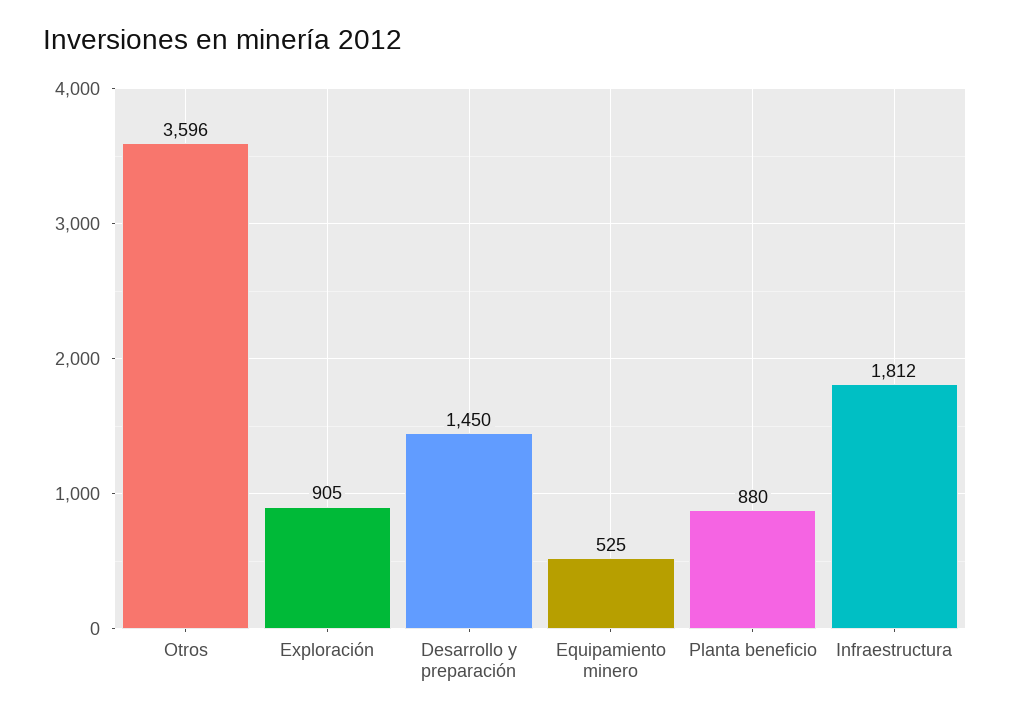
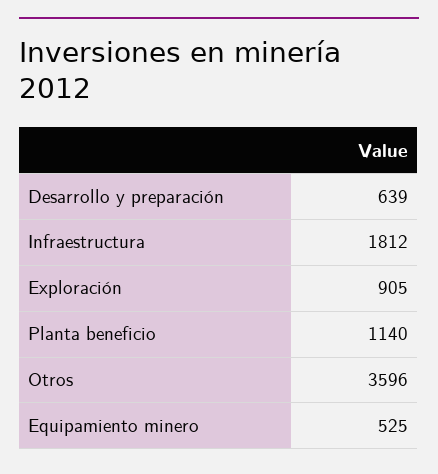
  {
    "Otros": 3596,
    "Exploración": 905,
-   "Desarrollo y preparación": 1450,
+   "Desarrollo y preparación": 639,
    "Equipamiento minero": 525,
-   "Planta beneficio": 880,
+   "Planta beneficio": 1140,
    "Infraestructura": 1812
  }

